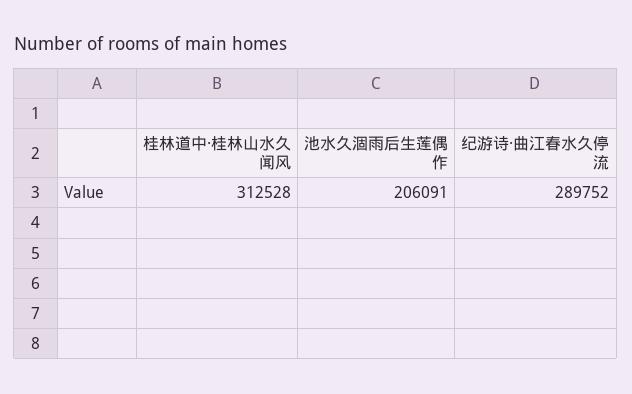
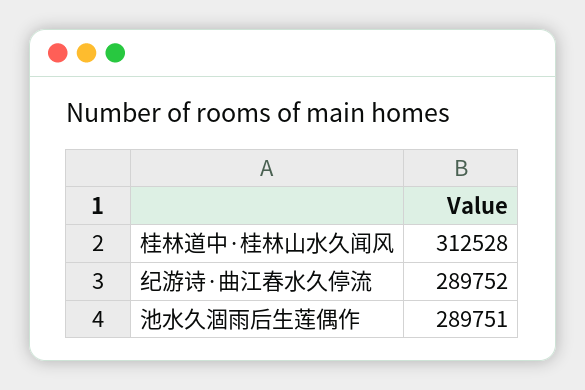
  {
    "桂林道中·桂林山水久闻风": 312528,
-   "池水久涸雨后生莲偶作": 206091,
+   "池水久涸雨后生莲偶作": 289751,
    "纪游诗·曲江春水久停流": 289752
  }

